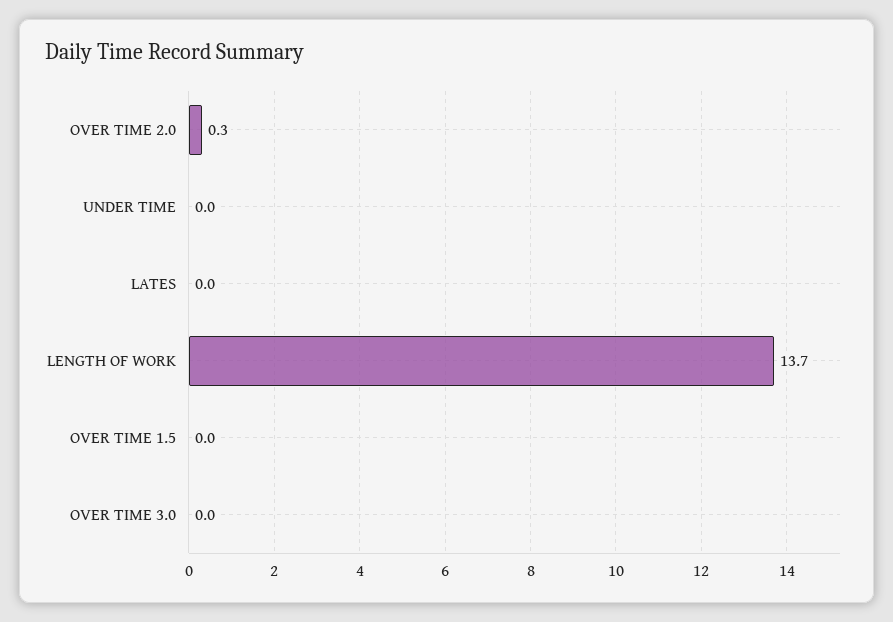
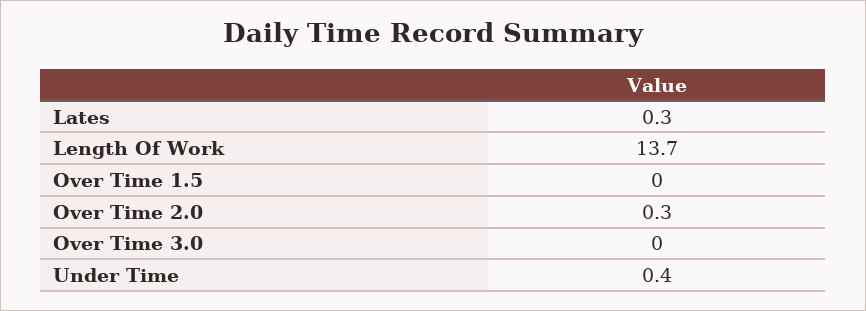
  {
    "OVER TIME 2.0": 0.3,
-   "UNDER TIME": 0,
+   "UNDER TIME": 0.4,
-   "LATES": 0,
+   "LATES": 0.3,
    "LENGTH OF WORK": 13.7,
    "OVER TIME 1.5": 0,
    "OVER TIME 3.0": 0
  }

